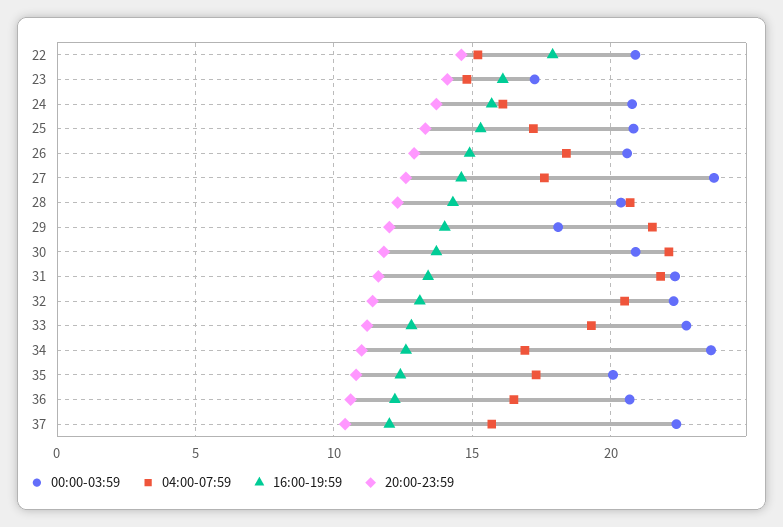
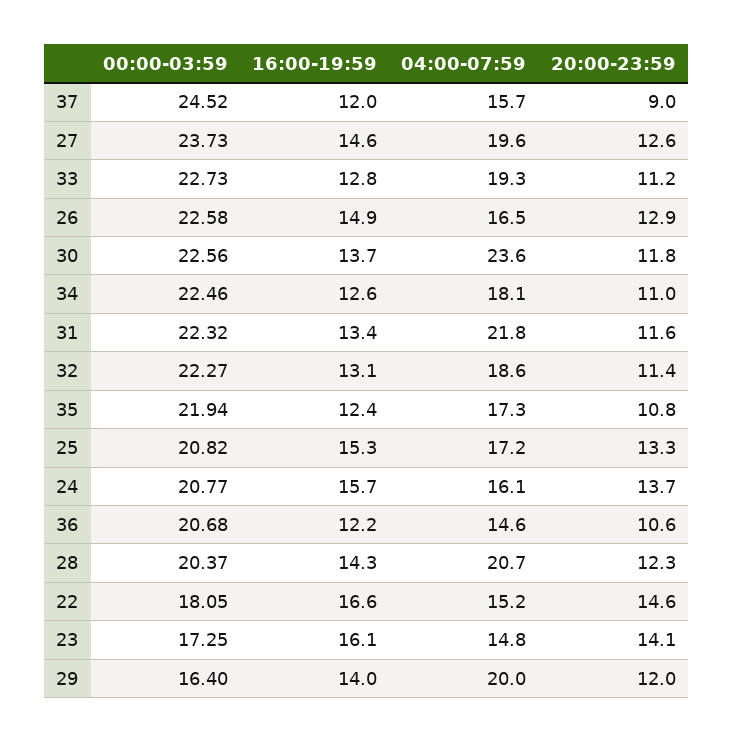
  {
    "00:00-03:59": {
-     "22": 21,
+     "22": 18.05,
      "23": 17.25,
      "24": 20.77,
      "25": 20.82,
-     "26": 20.5,
+     "26": 22.58,
      "27": 23.73,
      "28": 20.37,
-     "29": 18,
+     "29": 16.4,
-     "30": 21,
+     "30": 22.56,
      "31": 22.32,
      "32": 22.27,
      "33": 22.73,
-     "34": 23.5,
+     "34": 22.46,
-     "35": 20,
+     "35": 21.94,
      "36": 20.68,
-     "37": 22.5
+     "37": 24.52
    },
    "04:00-07:59": {
      "22": 15.2,
      "23": 14.8,
      "24": 16.1,
      "25": 17.2,
-     "26": 18.5,
+     "26": 16.5,
-     "27": 17.5,
+     "27": 19.6,
      "28": 20.7,
-     "29": 21.5,
+     "29": 20,
-     "30": 22,
+     "30": 23.6,
      "31": 21.8,
-     "32": 20.5,
+     "32": 18.6,
      "33": 19.3,
-     "34": 17,
+     "34": 18.1,
      "35": 17.3,
-     "36": 16.5,
+     "36": 14.6,
      "37": 15.7
    },
    "16:00-19:59": {
-     "22": 18,
+     "22": 16.6,
      "23": 16.1,
      "24": 15.7,
      "25": 15.3,
      "26": 14.9,
      "27": 14.6,
      "28": 14.3,
      "29": 14,
      "30": 13.7,
      "31": 13.4,
      "32": 13.1,
      "33": 12.8,
      "34": 12.6,
      "35": 12.4,
      "36": 12.2,
      "37": 12
    },
    "20:00-23:59": {
      "22": 14.6,
      "23": 14.1,
      "24": 13.7,
      "25": 13.3,
      "26": 12.9,
      "27": 12.6,
      "28": 12.3,
      "29": 12,
      "30": 11.8,
      "31": 11.6,
      "32": 11.4,
      "33": 11.2,
      "34": 11,
      "35": 10.8,
      "36": 10.6,
-     "37": 10.5
+     "37": 9
    }
  }

